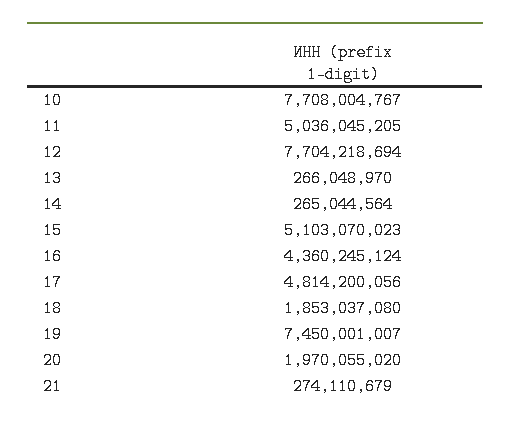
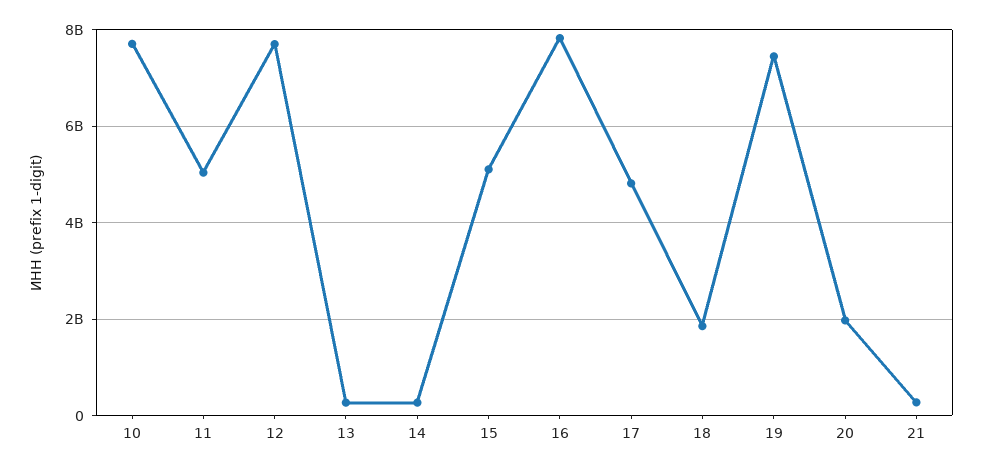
  {
    "10": 7708004767,
    "11": 5036045205,
    "12": 7704218694,
    "13": 266048970,
    "14": 265044564,
    "15": 5103070023,
-   "16": 4360245124,
+   "16": 7800000000,
    "17": 4814200056,
    "18": 1853037080,
    "19": 7450001007,
    "20": 1970055020,
    "21": 274110679
  }

